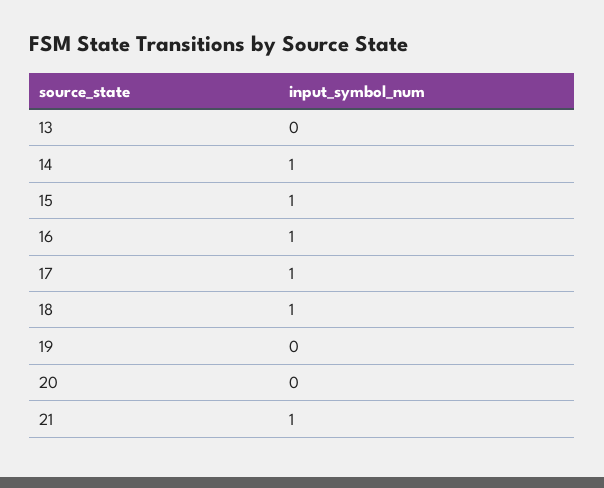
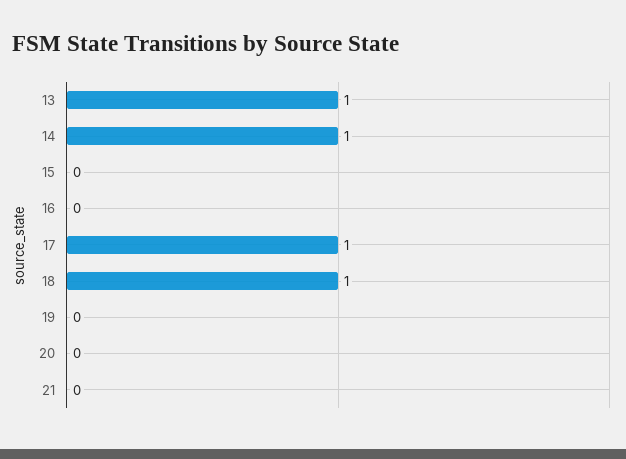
  {
-   "13": 0,
+   "13": 1,
    "14": 1,
-   "15": 1,
+   "15": 0,
-   "16": 1,
+   "16": 0,
    "17": 1,
    "18": 1,
    "19": 0,
    "20": 0,
-   "21": 1
+   "21": 0
  }

